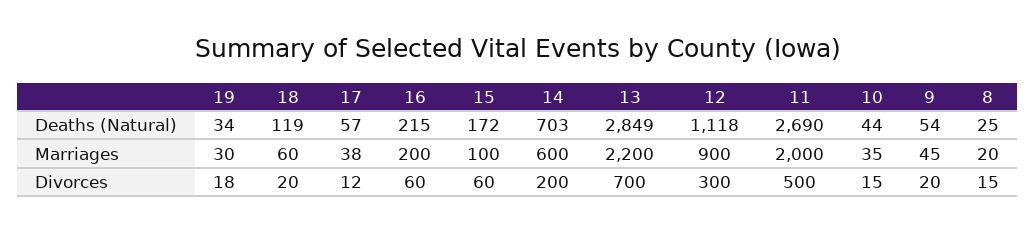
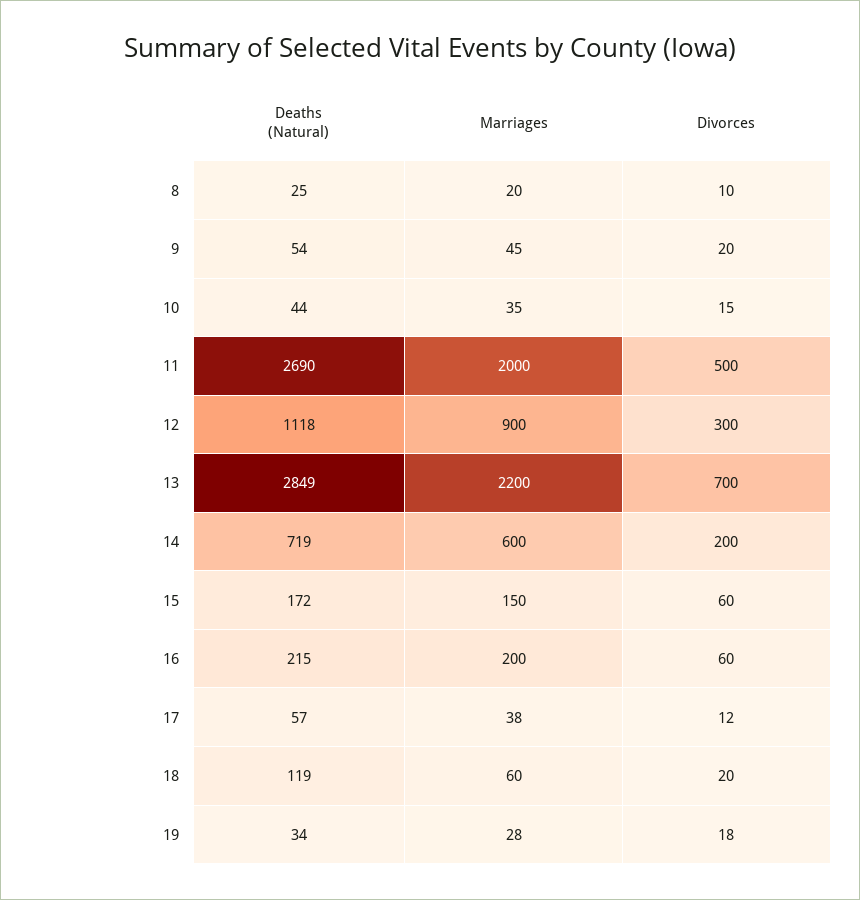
  {
    "19": {
      "Deaths (Natural)": 34,
-     "Marriages": 30,
+     "Marriages": 28,
      "Divorces": 18
    },
    "18": {
      "Deaths (Natural)": 119,
      "Marriages": 60,
      "Divorces": 20
    },
    "17": {
      "Deaths (Natural)": 57,
      "Marriages": 38,
      "Divorces": 12
    },
    "16": {
      "Deaths (Natural)": 215,
      "Marriages": 200,
      "Divorces": 60
    },
    "15": {
      "Deaths (Natural)": 172,
-     "Marriages": 100,
+     "Marriages": 150,
      "Divorces": 60
    },
    "14": {
-     "Deaths (Natural)": 703,
+     "Deaths (Natural)": 719,
      "Marriages": 600,
      "Divorces": 200
    },
    "13": {
      "Deaths (Natural)": 2849,
      "Marriages": 2200,
      "Divorces": 700
    },
    "12": {
      "Deaths (Natural)": 1118,
      "Marriages": 900,
      "Divorces": 300
    },
    "11": {
      "Deaths (Natural)": 2690,
      "Marriages": 2000,
      "Divorces": 500
    },
    "10": {
      "Deaths (Natural)": 44,
      "Marriages": 35,
      "Divorces": 15
    },
    "9": {
      "Deaths (Natural)": 54,
      "Marriages": 45,
      "Divorces": 20
    },
    "8": {
      "Deaths (Natural)": 25,
      "Marriages": 20,
-     "Divorces": 15
+     "Divorces": 10
    }
  }

